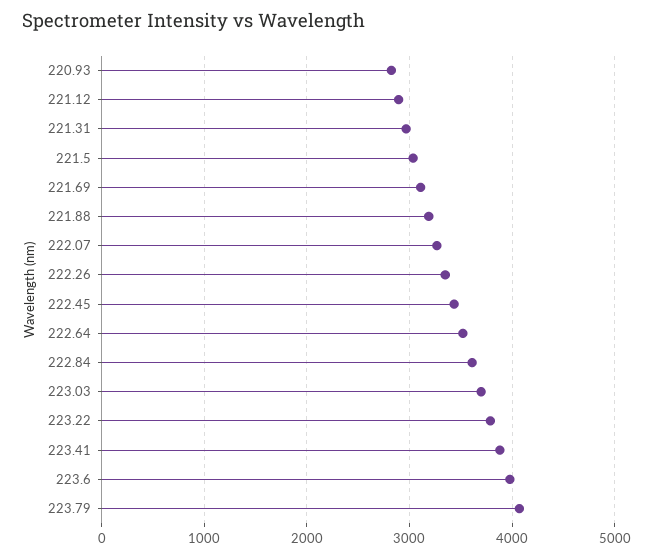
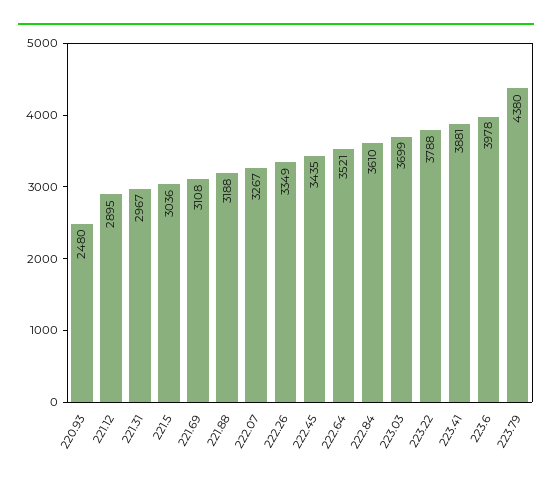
  {
-   "220.93": 2800,
+   "220.93": 2480,
    "221.12": 2895,
    "221.31": 2967,
    "221.5": 3036,
    "221.69": 3108,
    "221.88": 3188,
    "222.07": 3267,
    "222.26": 3349,
    "222.45": 3435,
    "222.64": 3521,
    "222.84": 3610,
    "223.03": 3699,
    "223.22": 3788,
    "223.41": 3881,
    "223.6": 3978,
-   "223.79": 4100
+   "223.79": 4380
  }

